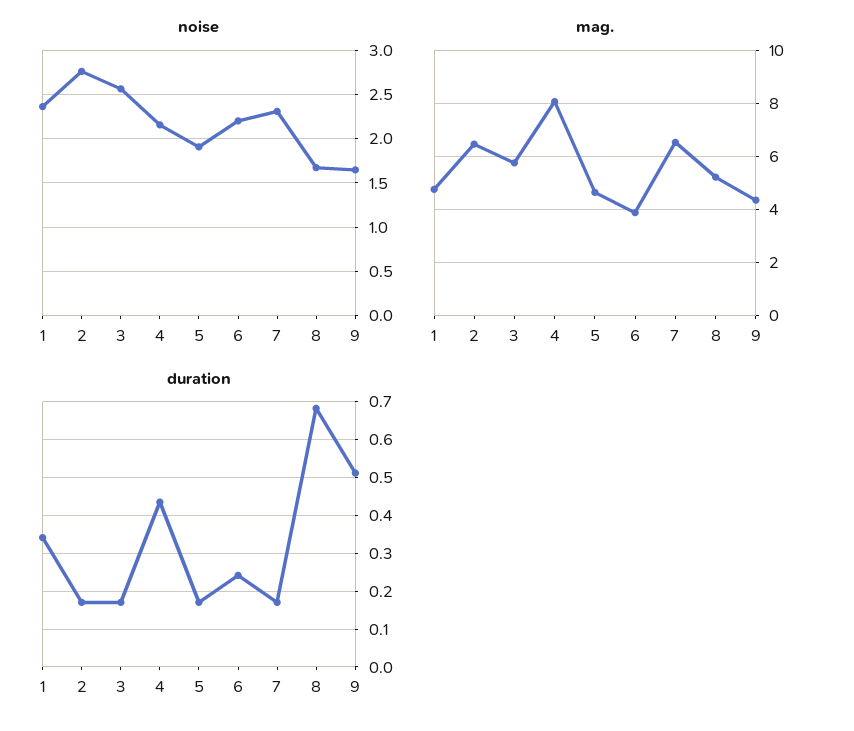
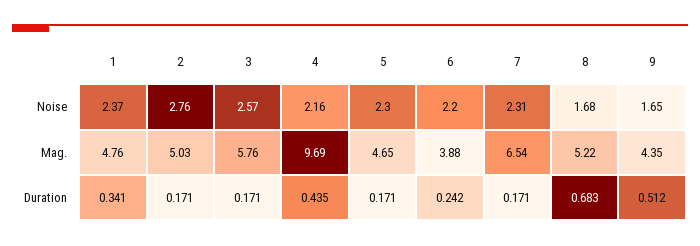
  {
    "noise": {
      "1": 2.37,
      "2": 2.76,
      "3": 2.57,
      "4": 2.16,
-     "5": 1.9,
+     "5": 2.3,
      "6": 2.2,
      "7": 2.31,
      "8": 1.68,
      "9": 1.65
    },
    "mag.": {
      "1": 4.76,
-     "2": 6.5,
+     "2": 5.03,
      "3": 5.76,
-     "4": 8,
+     "4": 9.69,
      "5": 4.65,
      "6": 3.88,
      "7": 6.54,
      "8": 5.22,
      "9": 4.35
    },
    "duration": {
      "1": 0.341,
      "2": 0.171,
      "3": 0.171,
      "4": 0.435,
      "5": 0.171,
      "6": 0.242,
      "7": 0.171,
      "8": 0.683,
      "9": 0.512
    }
  }

